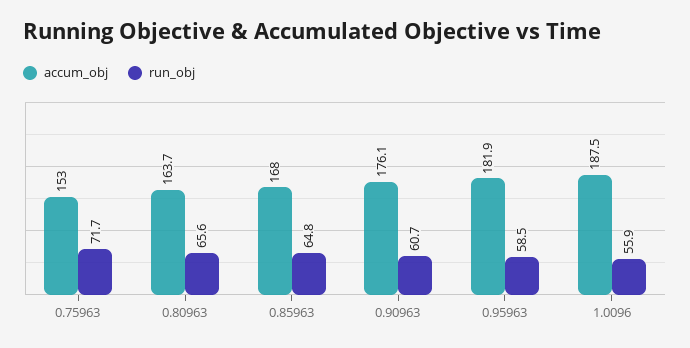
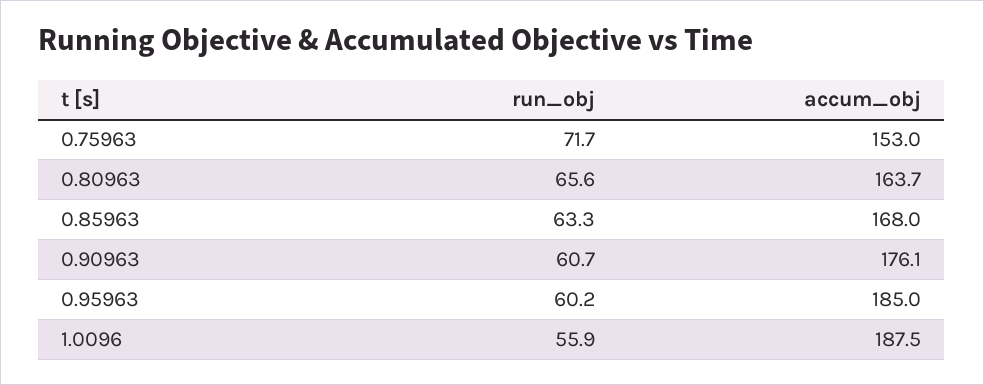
  {
    "accum_obj": {
      "0.75963": 153,
      "0.80963": 163.7,
      "0.85963": 168,
      "0.90963": 176.1,
-     "0.95963": 181.9,
+     "0.95963": 185,
      "1.0096": 187.5
    },
    "run_obj": {
      "0.75963": 71.7,
      "0.80963": 65.6,
-     "0.85963": 64.8,
+     "0.85963": 63.3,
      "0.90963": 60.7,
-     "0.95963": 58.5,
+     "0.95963": 60.2,
      "1.0096": 55.9
    }
  }

